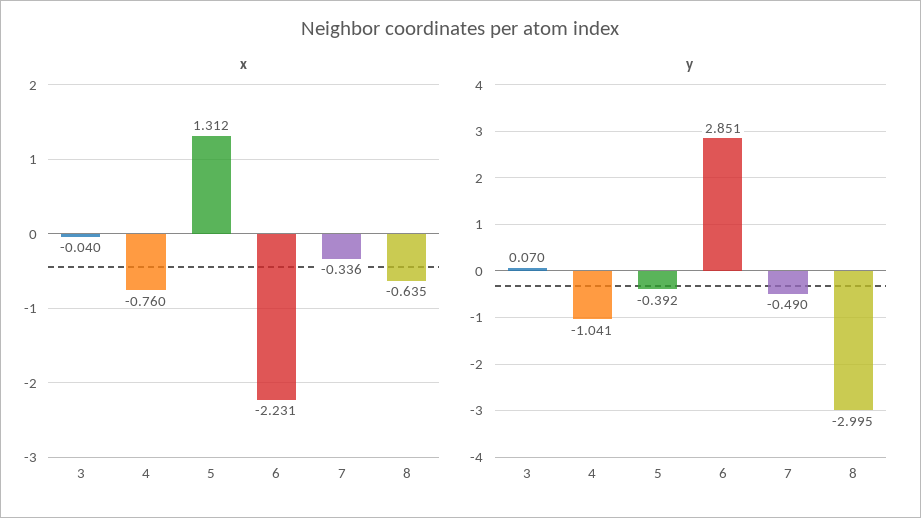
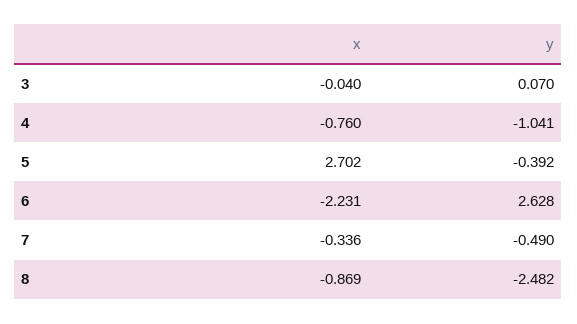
  {
    "x": {
      "3": -0.04,
      "4": -0.76,
-     "5": 1.312,
+     "5": 2.702,
      "6": -2.231,
      "7": -0.336,
-     "8": -0.635
+     "8": -0.869
    },
    "y": {
      "3": 0.07,
      "4": -1.041,
      "5": -0.392,
-     "6": 2.851,
+     "6": 2.628,
      "7": -0.49,
-     "8": -2.995
+     "8": -2.482
    }
  }

